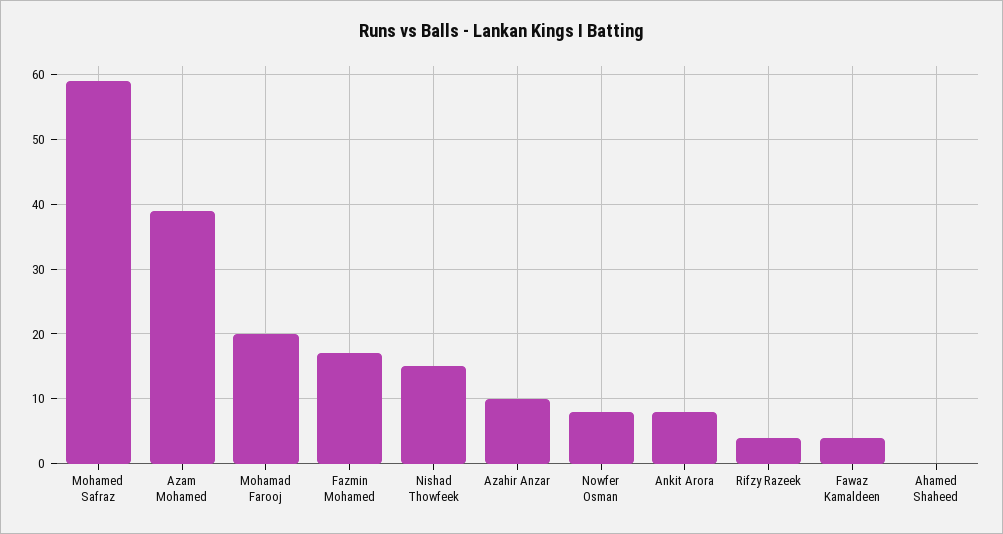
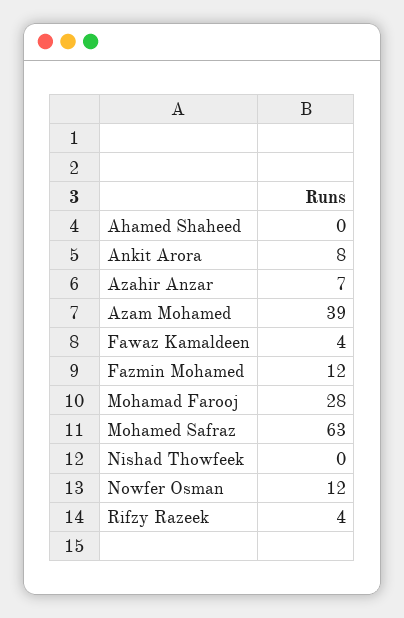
  {
-   "Mohamed Safraz": 59,
+   "Mohamed Safraz": 63,
    "Azam Mohamed": 39,
-   "Mohamad Farooj": 20,
+   "Mohamad Farooj": 28,
-   "Fazmin Mohamed": 17,
+   "Fazmin Mohamed": 12,
-   "Nishad Thowfeek": 15,
+   "Nishad Thowfeek": 0,
-   "Azahir Anzar": 10,
+   "Azahir Anzar": 7,
-   "Nowfer Osman": 8,
+   "Nowfer Osman": 12,
    "Ankit Arora": 8,
    "Rifzy Razeek": 4,
    "Fawaz Kamaldeen": 4,
    "Ahamed Shaheed": 0
  }

